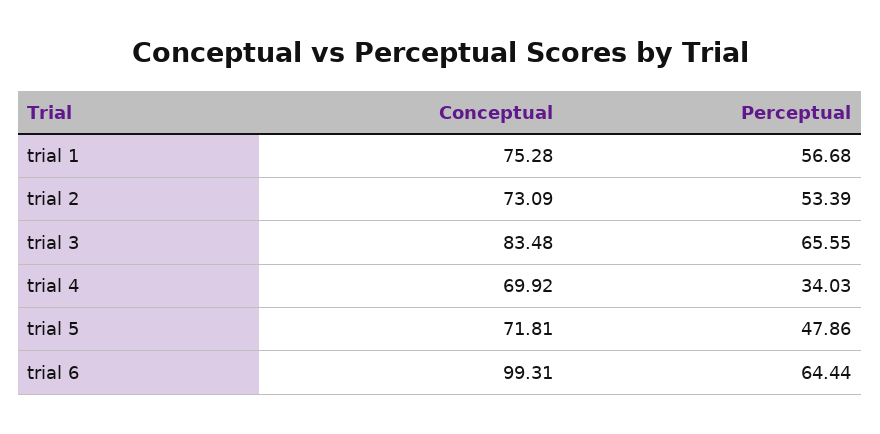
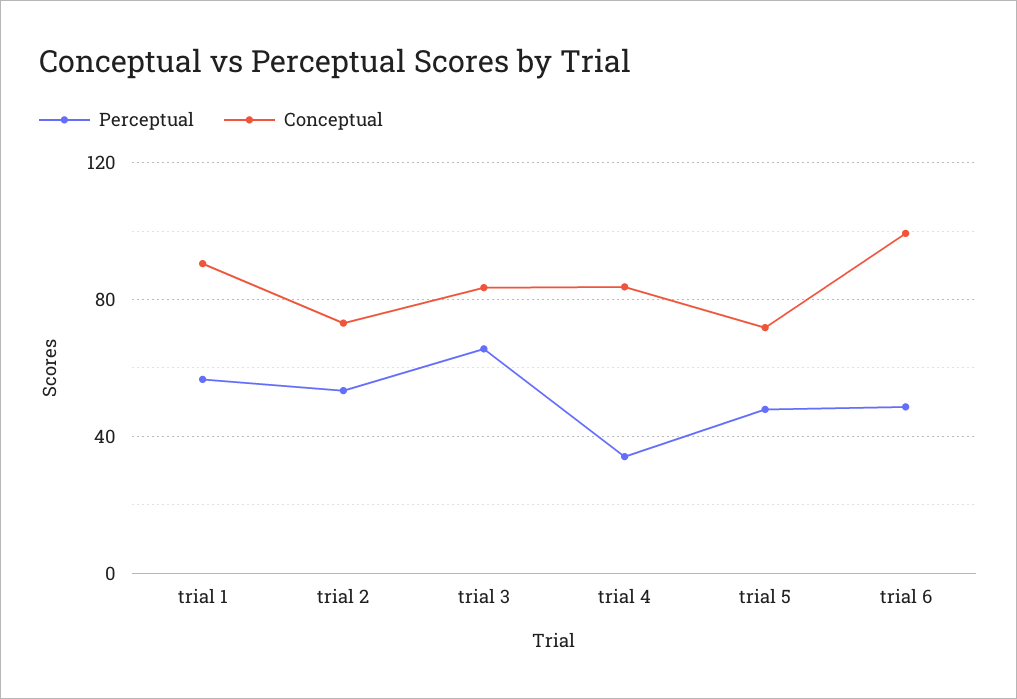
  {
    "Conceptual": {
-     "trial 1": 75.28,
+     "trial 1": 90,
      "trial 2": 73.09,
      "trial 3": 83.48,
-     "trial 4": 69.92,
+     "trial 4": 85,
      "trial 5": 71.81,
      "trial 6": 99.31
    },
    "Perceptual": {
      "trial 1": 56.68,
      "trial 2": 53.39,
      "trial 3": 65.55,
      "trial 4": 34.03,
      "trial 5": 47.86,
-     "trial 6": 64.44
+     "trial 6": 50
    }
  }

